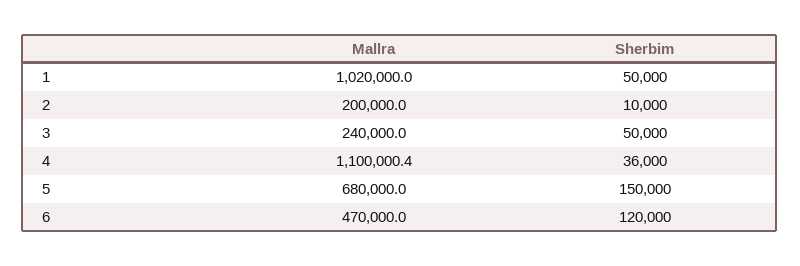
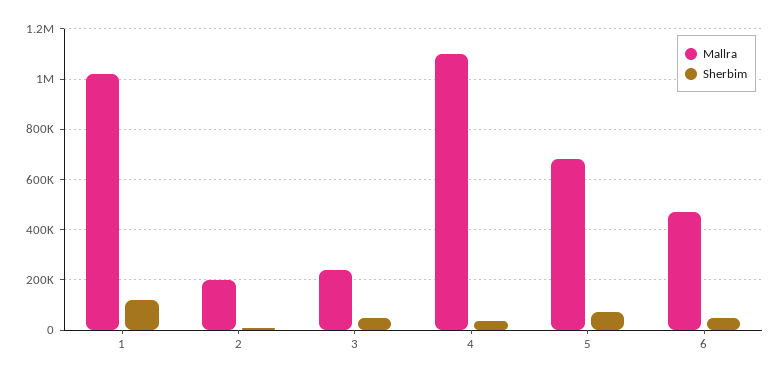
  {
    "Mallra": {
      "1": 1020000,
      "2": 200000,
      "3": 240000,
      "4": 1100000.4,
      "5": 680000,
      "6": 470000
    },
    "Sherbim": {
-     "1": 50000,
+     "1": 125000,
      "2": 10000,
      "3": 50000,
      "4": 36000,
-     "5": 150000,
+     "5": 75000,
-     "6": 120000
+     "6": 50000
    }
  }

